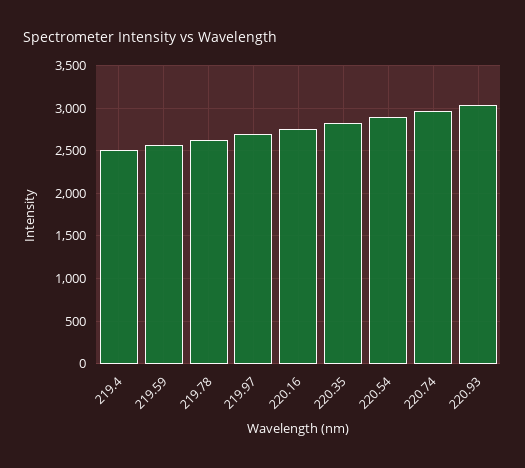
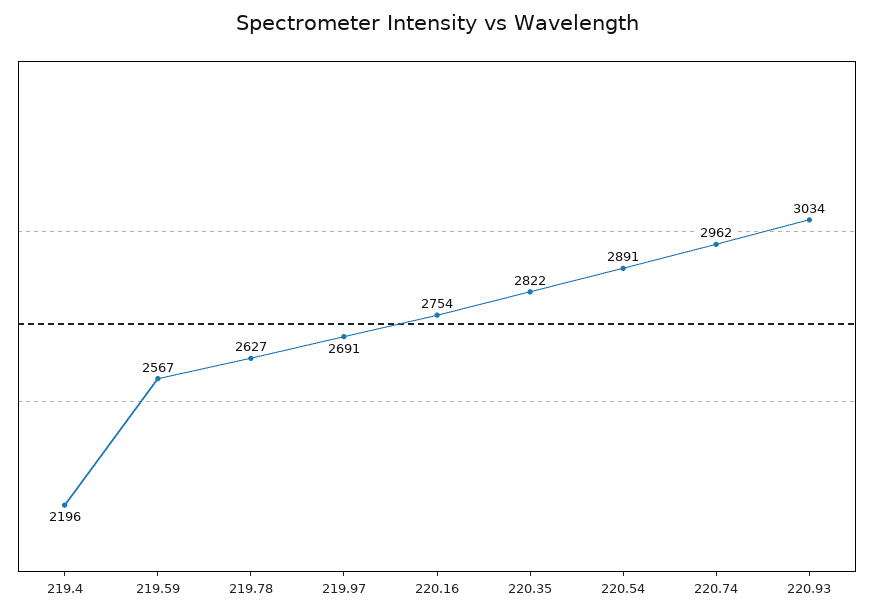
  {
-   "219.4": 2500,
+   "219.4": 2196,
    "219.59": 2567,
    "219.78": 2627,
    "219.97": 2691,
    "220.16": 2754,
    "220.35": 2822,
    "220.54": 2891,
    "220.74": 2962,
    "220.93": 3034
  }

